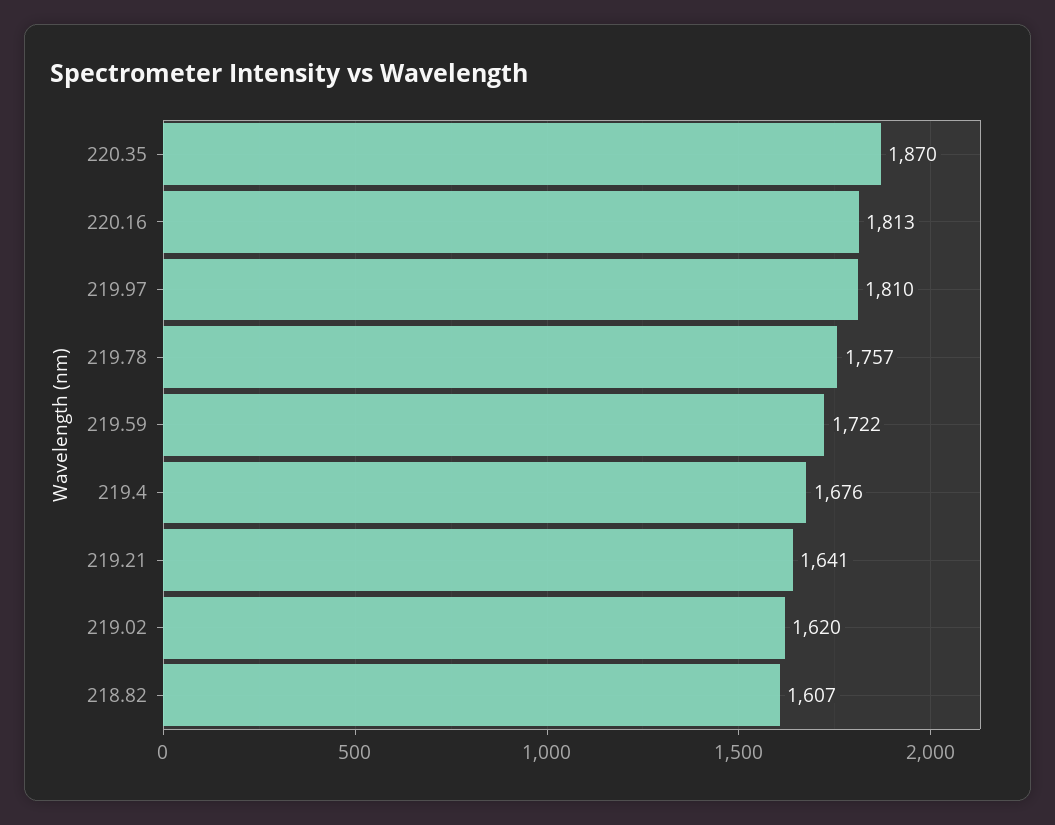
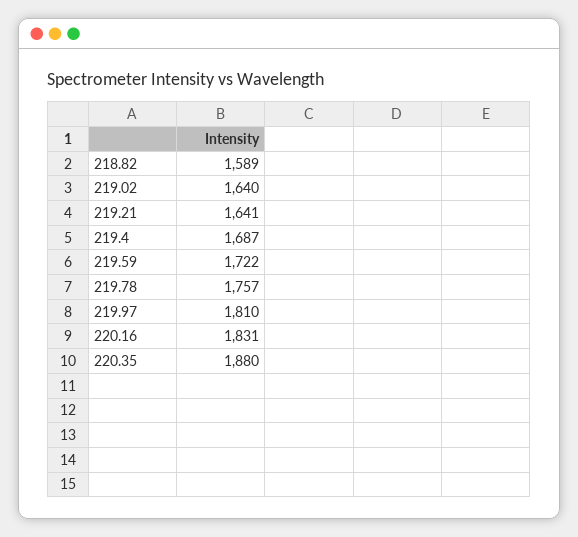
  {
-   "220.35": 1870,
+   "220.35": 1880,
-   "220.16": 1813,
+   "220.16": 1831,
    "219.97": 1810,
    "219.78": 1757,
    "219.59": 1722,
-   "219.4": 1676,
+   "219.4": 1687,
    "219.21": 1641,
-   "219.02": 1620,
+   "219.02": 1640,
-   "218.82": 1607
+   "218.82": 1589
  }

